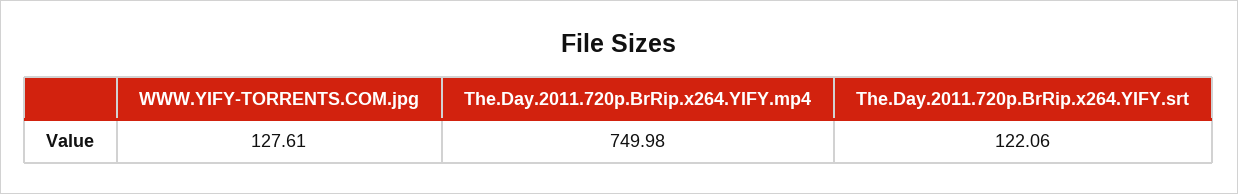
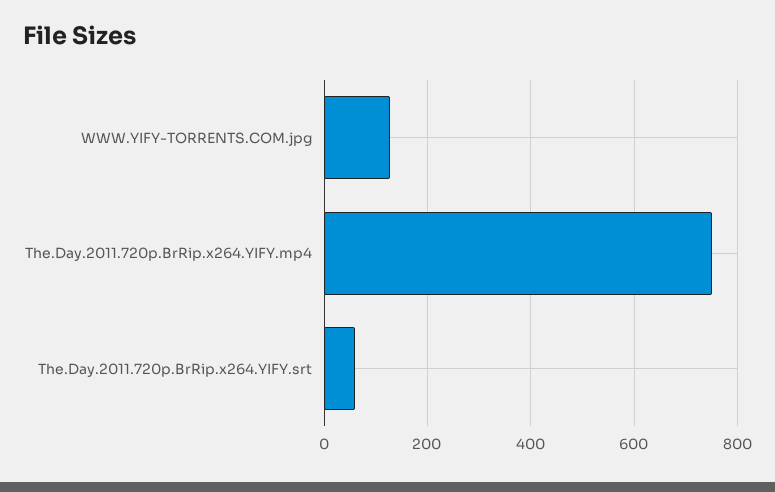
  {
    "WWW.YIFY-TORRENTS.COM.jpg": 127.61,
    "The.Day.2011.720p.BrRip.x264.YIFY.mp4": 749.98,
-   "The.Day.2011.720p.BrRip.x264.YIFY.srt": 122.06
+   "The.Day.2011.720p.BrRip.x264.YIFY.srt": 60
  }

